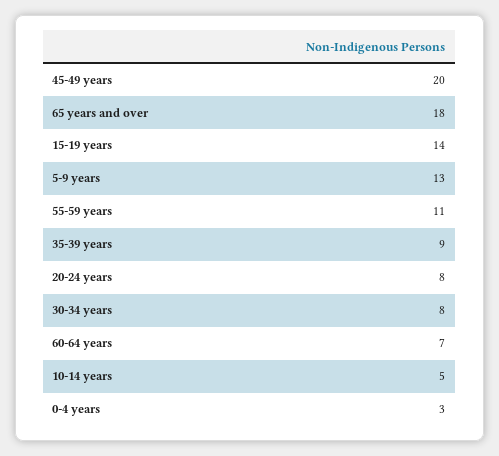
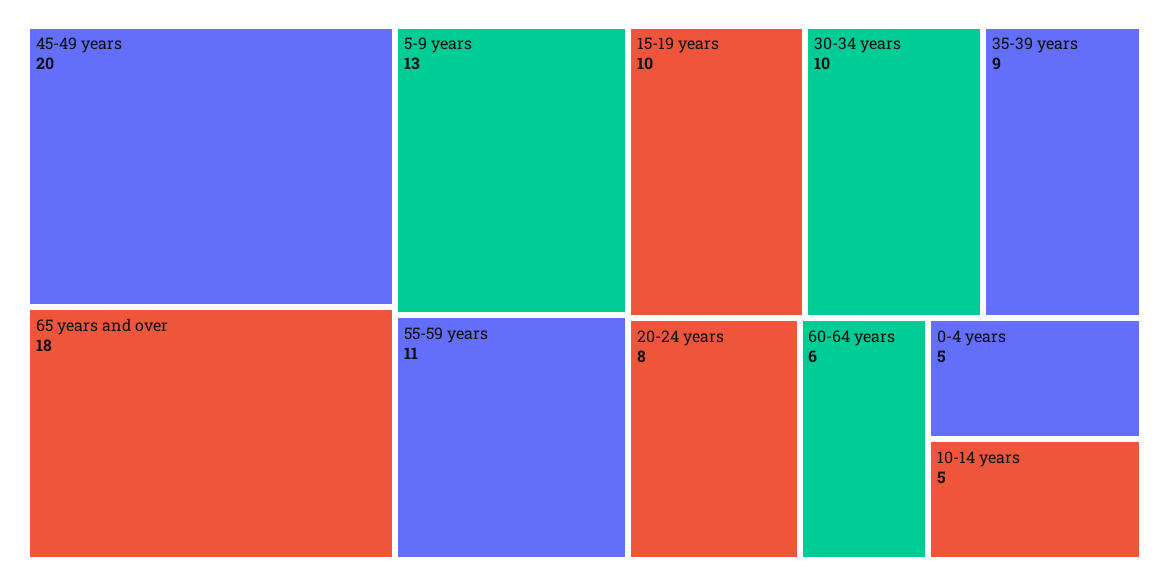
  {
    "45-49 years": 20,
    "65 years and over": 18,
-   "15-19 years": 14,
+   "15-19 years": 10,
    "5-9 years": 13,
    "55-59 years": 11,
    "35-39 years": 9,
    "20-24 years": 8,
-   "30-34 years": 8,
+   "30-34 years": 10,
-   "60-64 years": 7,
+   "60-64 years": 6,
    "10-14 years": 5,
-   "0-4 years": 3
+   "0-4 years": 5
  }

